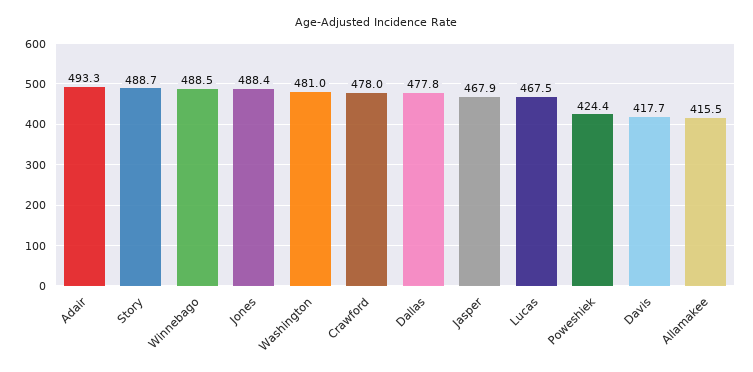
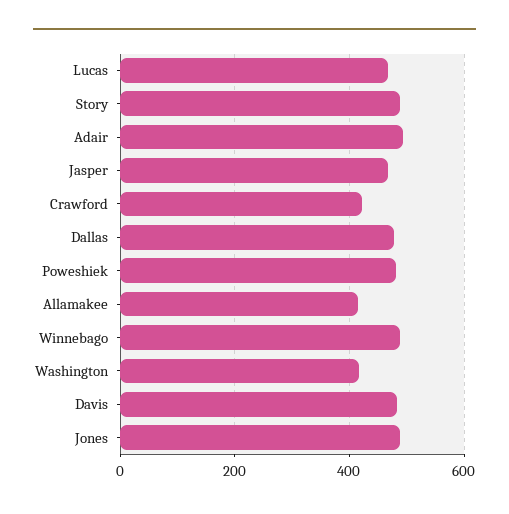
  {
    "Adair": 493.3,
    "Story": 488.7,
    "Winnebago": 488.5,
    "Jones": 488.4,
-   "Washington": 481,
+   "Washington": 420,
-   "Crawford": 478,
+   "Crawford": 420,
    "Dallas": 477.8,
    "Jasper": 467.9,
    "Lucas": 467.5,
-   "Poweshiek": 424.4,
+   "Poweshiek": 480,
-   "Davis": 417.7,
+   "Davis": 480,
    "Allamakee": 415.5
  }

